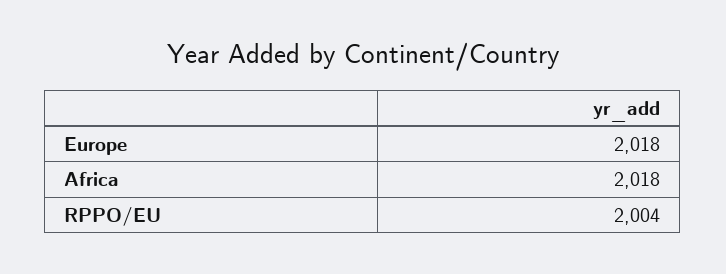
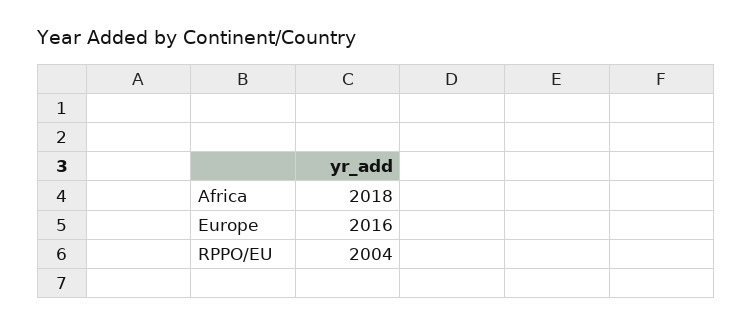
  {
-   "Europe": 2018,
+   "Europe": 2016,
    "Africa": 2018,
    "RPPO/EU": 2004
  }

